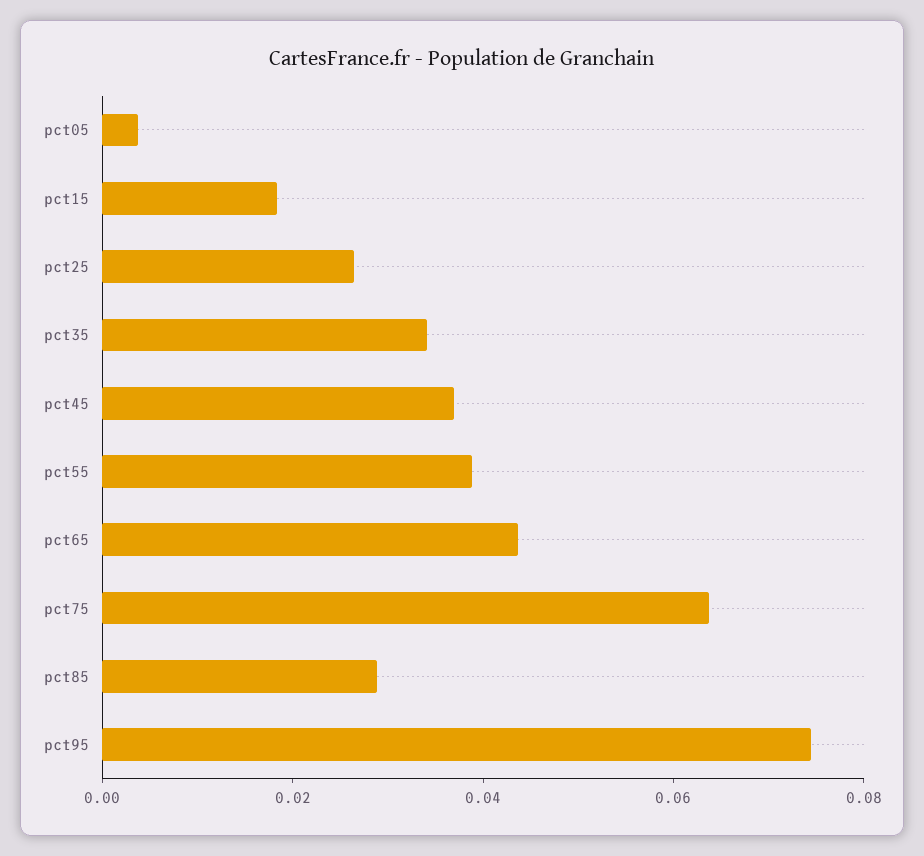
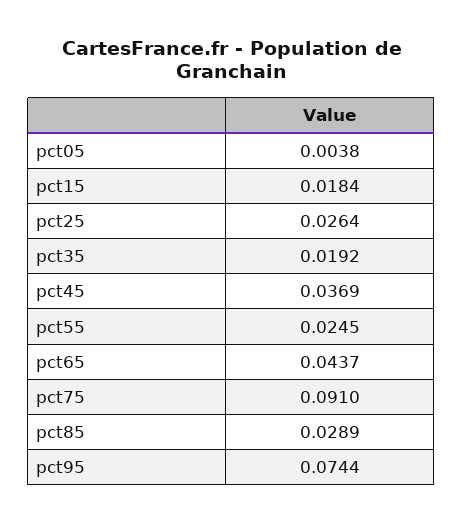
  {
    "pct05": 0.0038,
    "pct15": 0.0184,
    "pct25": 0.0264,
-   "pct35": 0.035,
+   "pct35": 0.0192,
    "pct45": 0.0369,
-   "pct55": 0.04,
+   "pct55": 0.0245,
    "pct65": 0.0437,
-   "pct75": 0.065,
+   "pct75": 0.091,
    "pct85": 0.0289,
    "pct95": 0.0744
  }

